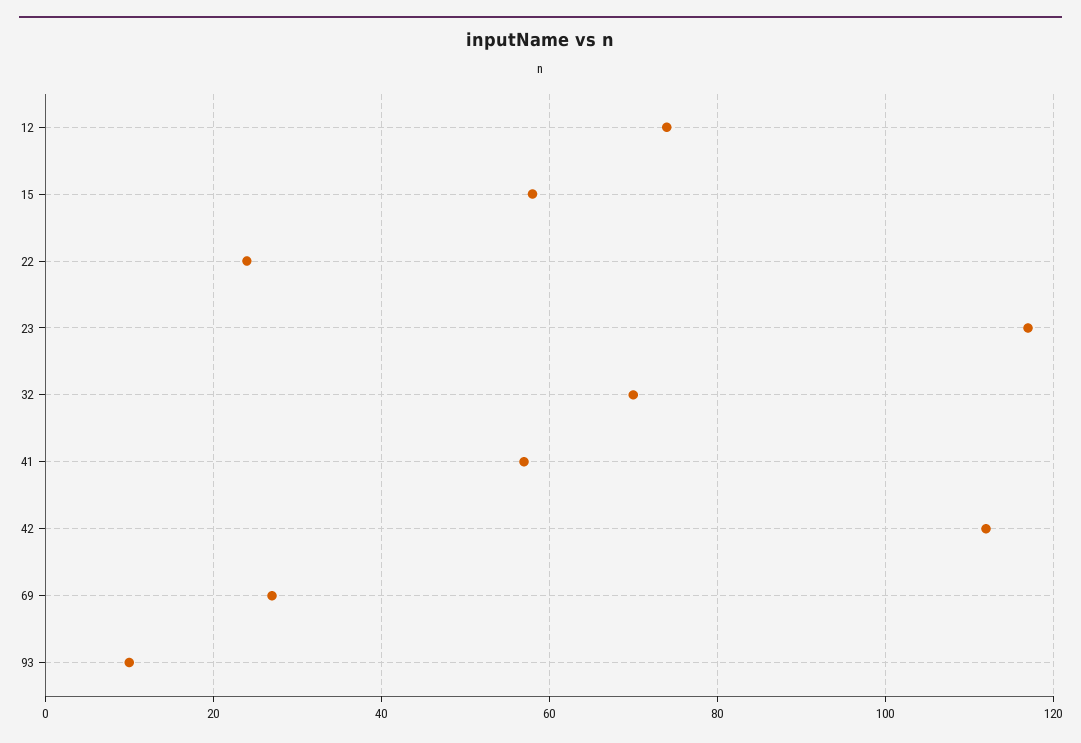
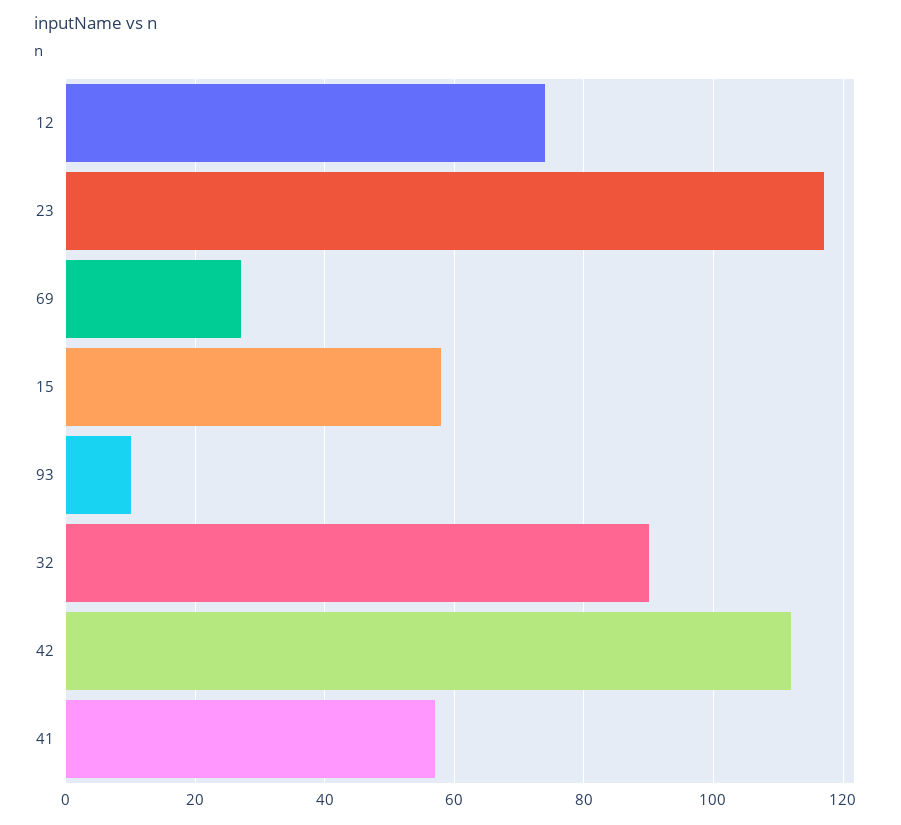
  {
    "12": 75,
    "15": 60,
-   "22": 25,
    "23": 115,
-   "32": 70,
+   "32": 90,
    "41": 55,
    "42": 110,
    "69": 25,
    "93": 10
  }

